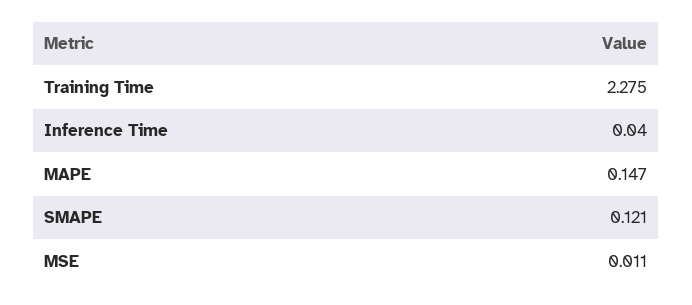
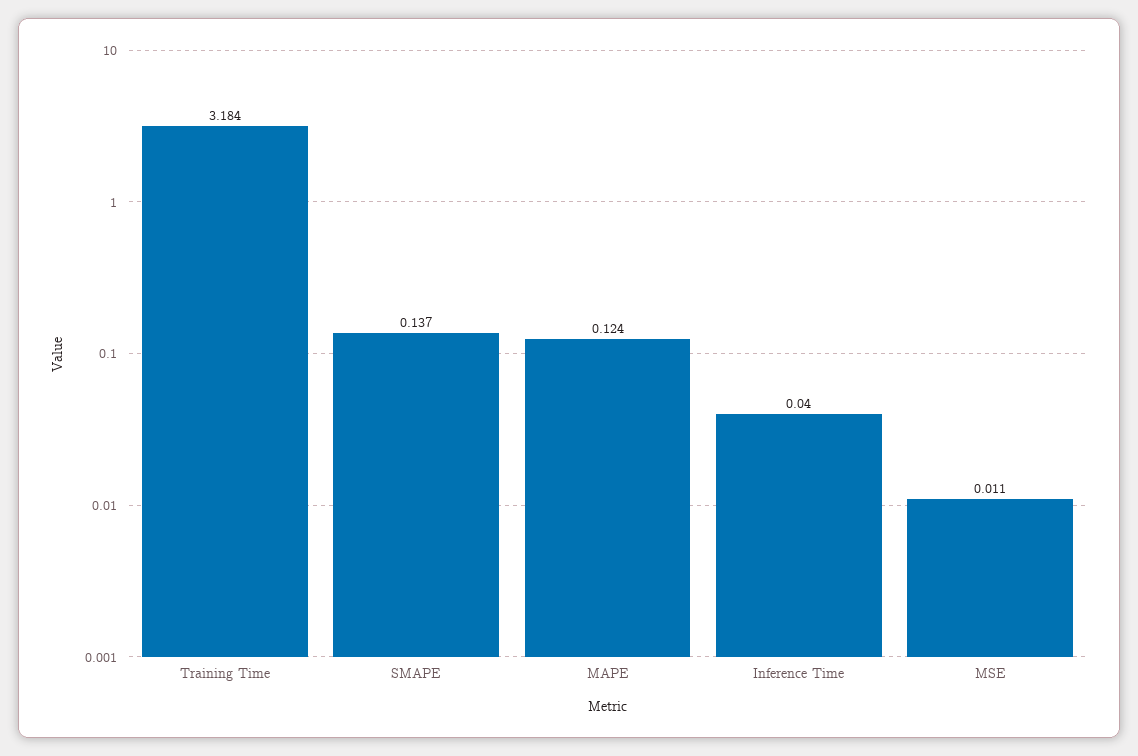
  {
-   "Training Time": 2.275,
+   "Training Time": 3.184,
    "Inference Time": 0.04,
-   "MAPE": 0.147,
+   "MAPE": 0.124,
-   "SMAPE": 0.121,
+   "SMAPE": 0.137,
    "MSE": 0.011
  }

